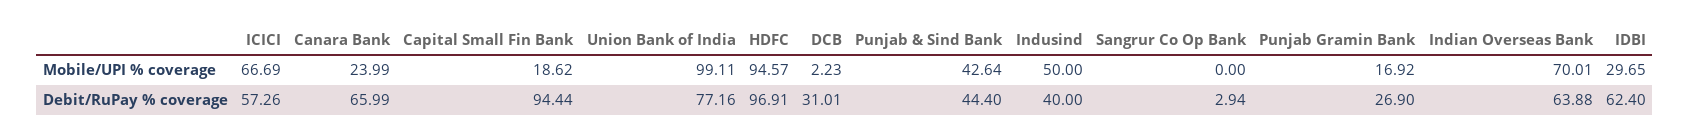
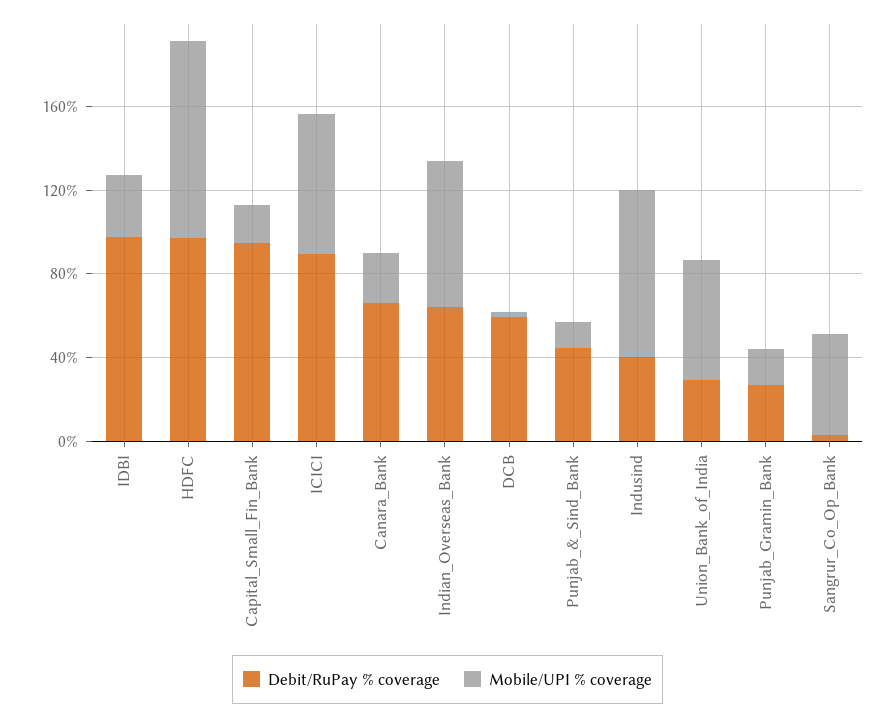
  {
    "Mobile/UPI % coverage": {
      "ICICI": 66.69,
      "Canara Bank": 23.99,
      "Capital Small Fin Bank": 18.62,
-     "Union Bank of India": 99.11,
+     "Union Bank of India": 60,
      "HDFC": 94.57,
      "DCB": 2.23,
-     "Punjab & Sind Bank": 42.64,
+     "Punjab & Sind Bank": 10,
-     "Indusind": 50,
+     "Indusind": 80,
-     "Sangrur Co Op Bank": 0,
+     "Sangrur Co Op Bank": 50,
      "Punjab Gramin Bank": 16.92,
      "Indian Overseas Bank": 70.01,
      "IDBI": 29.65
    },
    "Debit/RuPay % coverage": {
-     "ICICI": 57.26,
+     "ICICI": 90,
      "Canara Bank": 65.99,
      "Capital Small Fin Bank": 94.44,
-     "Union Bank of India": 77.16,
+     "Union Bank of India": 30,
      "HDFC": 96.91,
-     "DCB": 31.01,
+     "DCB": 60,
      "Punjab & Sind Bank": 44.4,
      "Indusind": 40,
      "Sangrur Co Op Bank": 2.94,
      "Punjab Gramin Bank": 26.9,
      "Indian Overseas Bank": 63.88,
-     "IDBI": 62.4
+     "IDBI": 100
    }
  }

